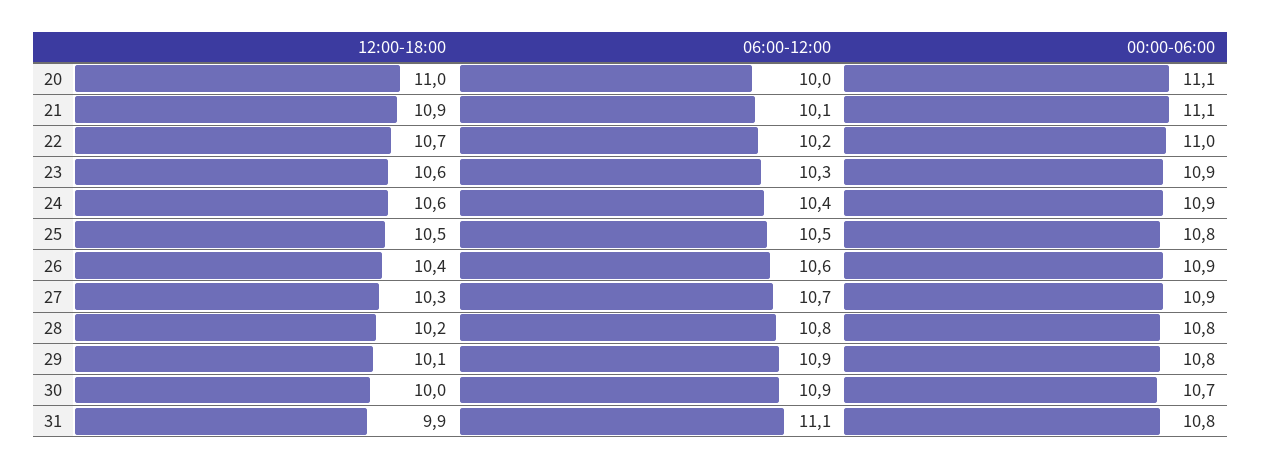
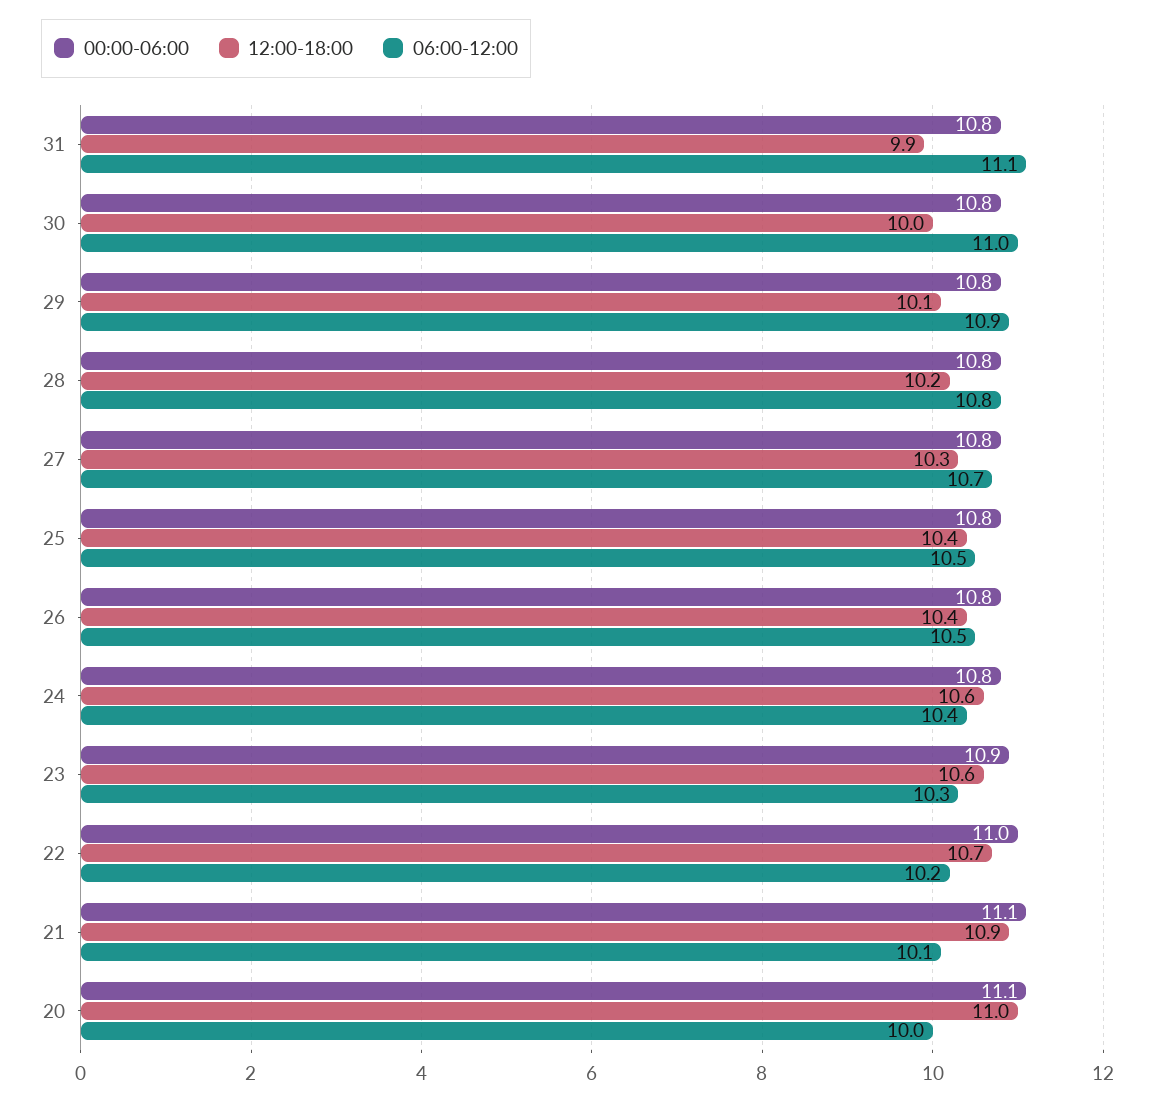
  {
    "12:00-18:00": {
      "20": 11,
      "21": 10.9,
      "22": 10.7,
      "23": 10.6,
      "24": 10.6,
-     "25": 10.5,
+     "25": 10.4,
      "26": 10.4,
      "27": 10.3,
      "28": 10.2,
      "29": 10.1,
      "30": 10,
      "31": 9.9
    },
    "06:00-12:00": {
      "20": 10,
      "21": 10.1,
      "22": 10.2,
      "23": 10.3,
      "24": 10.4,
      "25": 10.5,
-     "26": 10.6,
+     "26": 10.5,
      "27": 10.7,
      "28": 10.8,
      "29": 10.9,
-     "30": 10.9,
+     "30": 11,
      "31": 11.1
    },
    "00:00-06:00": {
      "20": 11.1,
      "21": 11.1,
      "22": 11,
      "23": 10.9,
-     "24": 10.9,
+     "24": 10.8,
      "25": 10.8,
-     "26": 10.9,
+     "26": 10.8,
-     "27": 10.9,
+     "27": 10.8,
      "28": 10.8,
      "29": 10.8,
-     "30": 10.7,
+     "30": 10.8,
      "31": 10.8
    }
  }

